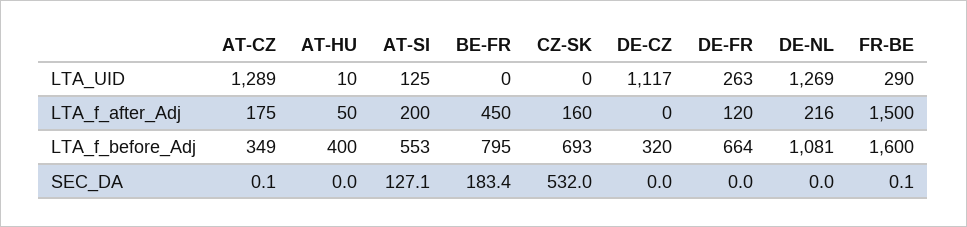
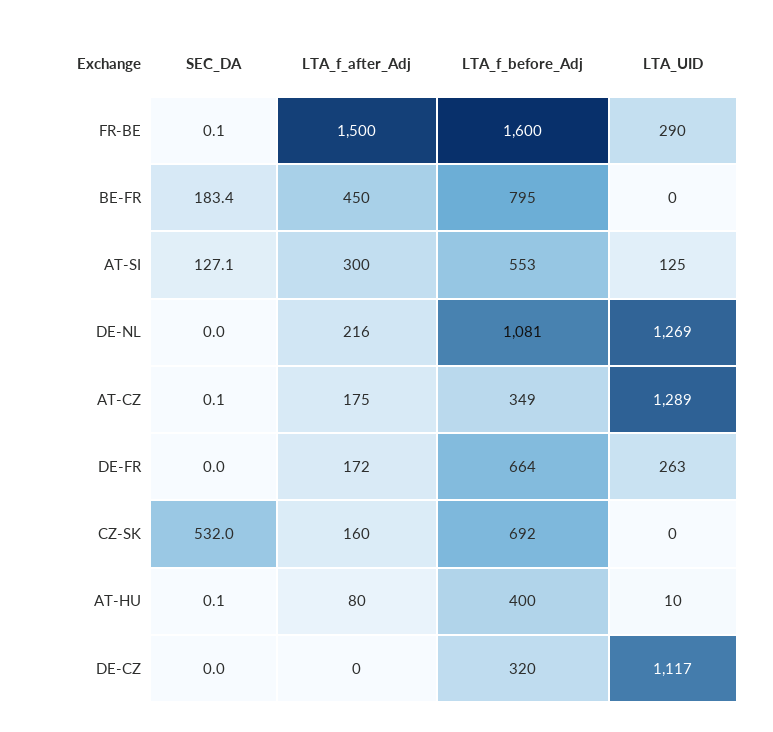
  {
    "AT-CZ": {
      "LTA_UID": 1289,
      "LTA_f_after_Adj": 175,
      "LTA_f_before_Adj": 349,
      "SEC_DA": 0.1
    },
    "AT-HU": {
      "LTA_UID": 10,
-     "LTA_f_after_Adj": 50,
+     "LTA_f_after_Adj": 80,
      "LTA_f_before_Adj": 400,
-     "SEC_DA": 0
+     "SEC_DA": 0.1
    },
    "AT-SI": {
      "LTA_UID": 125,
-     "LTA_f_after_Adj": 200,
+     "LTA_f_after_Adj": 300,
      "LTA_f_before_Adj": 553,
      "SEC_DA": 127.1
    },
    "BE-FR": {
      "LTA_UID": 0,
      "LTA_f_after_Adj": 450,
      "LTA_f_before_Adj": 795,
      "SEC_DA": 183.4
    },
    "CZ-SK": {
      "LTA_UID": 0,
      "LTA_f_after_Adj": 160,
-     "LTA_f_before_Adj": 693,
+     "LTA_f_before_Adj": 692,
      "SEC_DA": 532
    },
    "DE-CZ": {
      "LTA_UID": 1117,
      "LTA_f_after_Adj": 0,
      "LTA_f_before_Adj": 320,
      "SEC_DA": 0
    },
    "DE-FR": {
      "LTA_UID": 263,
-     "LTA_f_after_Adj": 120,
+     "LTA_f_after_Adj": 172,
      "LTA_f_before_Adj": 664,
      "SEC_DA": 0
    },
    "DE-NL": {
      "LTA_UID": 1269,
      "LTA_f_after_Adj": 216,
      "LTA_f_before_Adj": 1081,
      "SEC_DA": 0
    },
    "FR-BE": {
      "LTA_UID": 290,
      "LTA_f_after_Adj": 1500,
      "LTA_f_before_Adj": 1600,
      "SEC_DA": 0.1
    }
  }

